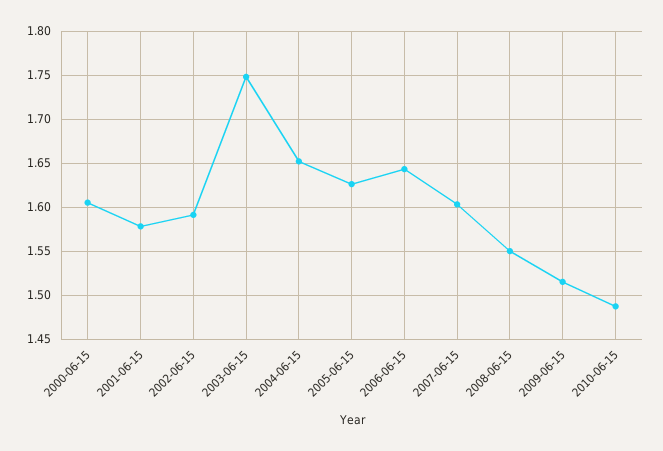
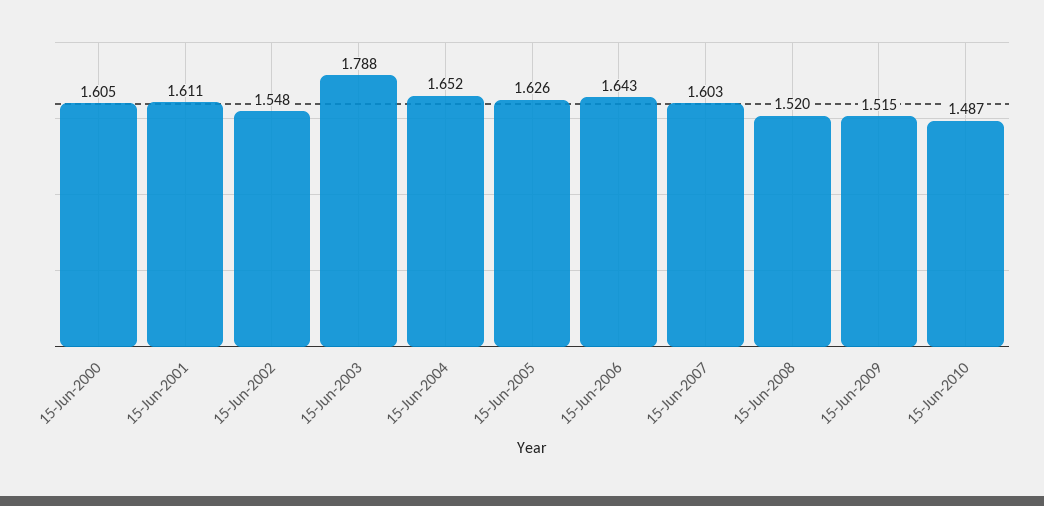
  {
    "2000-06-15": 1.605,
-   "2001-06-15": 1.58,
+   "2001-06-15": 1.611,
-   "2002-06-15": 1.59,
+   "2002-06-15": 1.548,
-   "2003-06-15": 1.75,
+   "2003-06-15": 1.788,
    "2004-06-15": 1.652,
    "2005-06-15": 1.626,
    "2006-06-15": 1.643,
    "2007-06-15": 1.603,
-   "2008-06-15": 1.55,
+   "2008-06-15": 1.52,
    "2009-06-15": 1.515,
    "2010-06-15": 1.487
  }

